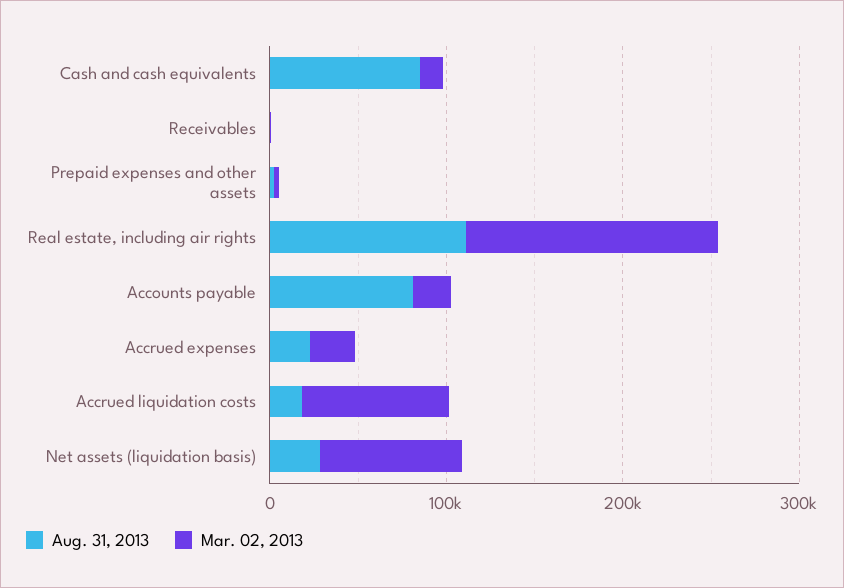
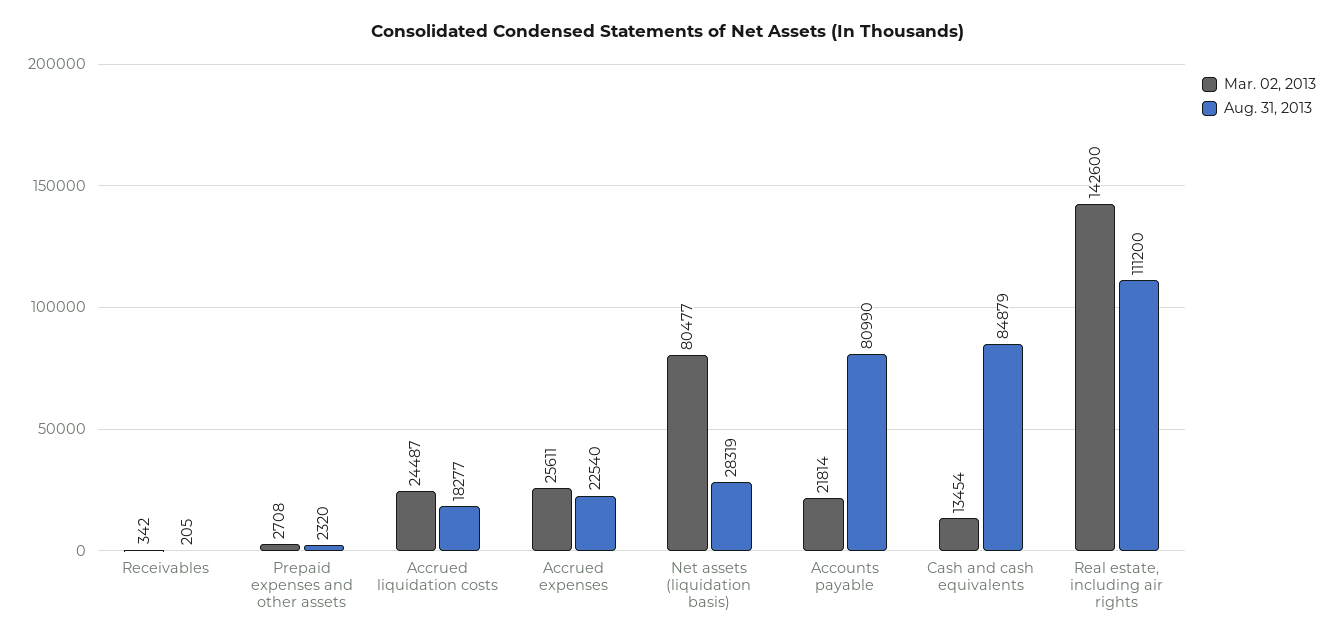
  {
    "Aug. 31, 2013": {
      "Cash and cash equivalents": 84879,
      "Receivables": 205,
      "Prepaid expenses and other assets": 2320,
      "Real estate, including air rights": 111200,
      "Accounts payable": 80990,
      "Accrued expenses": 22540,
      "Accrued liquidation costs": 18277,
      "Net assets (liquidation basis)": 28319
    },
    "Mar. 02, 2013": {
      "Cash and cash equivalents": 13454,
      "Receivables": 342,
      "Prepaid expenses and other assets": 2708,
      "Real estate, including air rights": 142600,
      "Accounts payable": 21814,
      "Accrued expenses": 25611,
-     "Accrued liquidation costs": 80000,
+     "Accrued liquidation costs": 24487,
      "Net assets (liquidation basis)": 80477
    }
  }

